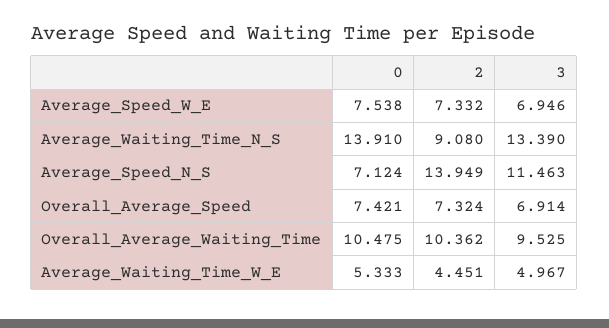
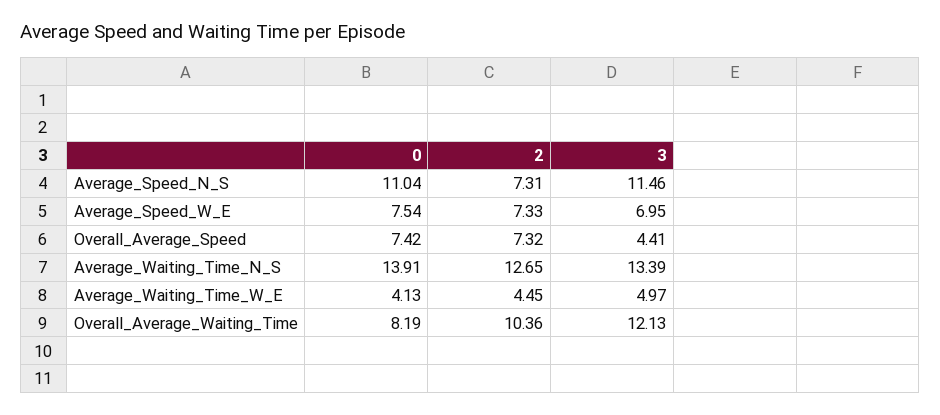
  {
    "0": {
      "Average_Speed_W_E": 7.538,
      "Average_Waiting_Time_N_S": 13.91,
-     "Average_Speed_N_S": 7.124,
+     "Average_Speed_N_S": 11.04,
      "Overall_Average_Speed": 7.421,
-     "Overall_Average_Waiting_Time": 10.475,
+     "Overall_Average_Waiting_Time": 8.19,
-     "Average_Waiting_Time_W_E": 5.333
+     "Average_Waiting_Time_W_E": 4.13
    },
    "2": {
      "Average_Speed_W_E": 7.332,
-     "Average_Waiting_Time_N_S": 9.08,
+     "Average_Waiting_Time_N_S": 12.65,
-     "Average_Speed_N_S": 13.949,
+     "Average_Speed_N_S": 7.31,
      "Overall_Average_Speed": 7.324,
      "Overall_Average_Waiting_Time": 10.362,
      "Average_Waiting_Time_W_E": 4.451
    },
    "3": {
      "Average_Speed_W_E": 6.946,
      "Average_Waiting_Time_N_S": 13.39,
      "Average_Speed_N_S": 11.463,
-     "Overall_Average_Speed": 6.914,
+     "Overall_Average_Speed": 4.41,
-     "Overall_Average_Waiting_Time": 9.525,
+     "Overall_Average_Waiting_Time": 12.13,
      "Average_Waiting_Time_W_E": 4.967
    }
  }

